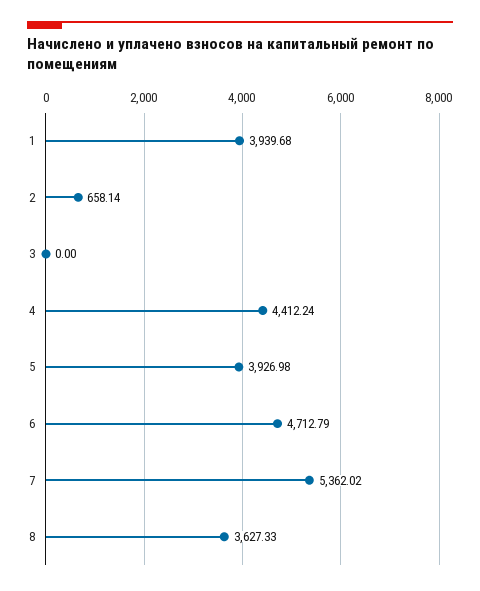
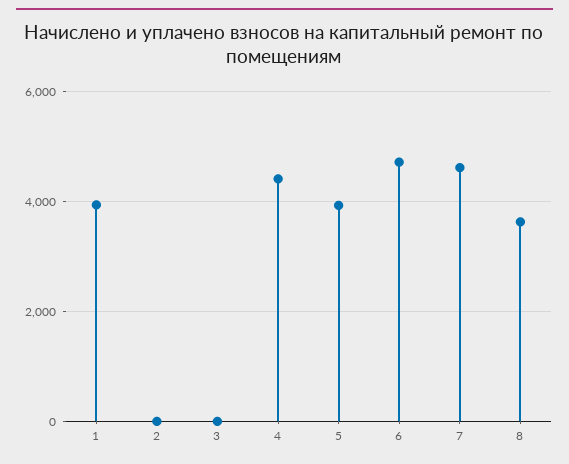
  {
    "1": 3939.68,
-   "2": 658.14,
+   "2": 0,
    "3": 0,
    "4": 4412.24,
    "5": 3926.98,
    "6": 4712.79,
-   "7": 5362.02,
+   "7": 4600,
    "8": 3627.33
  }

